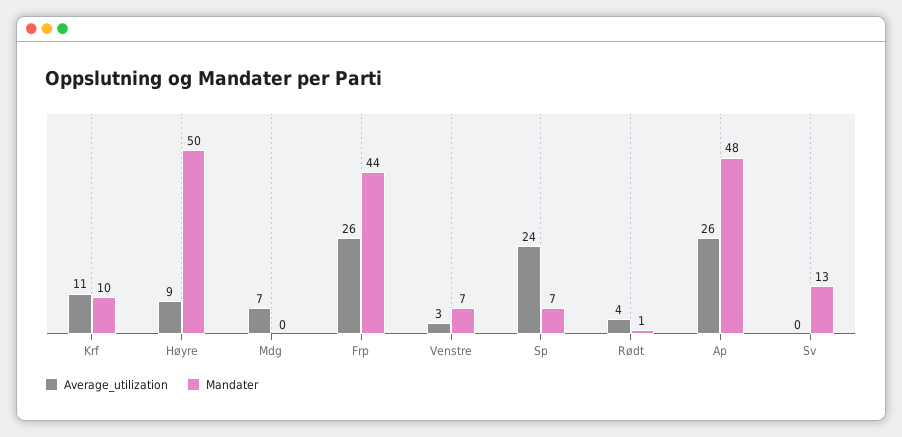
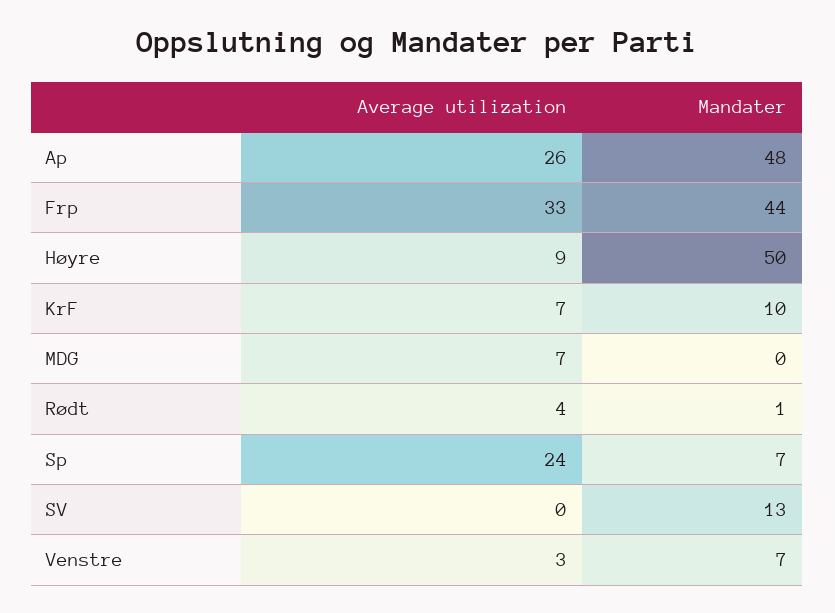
  {
    "Average_utilization": {
-     "Krf": 11,
+     "Krf": 7,
      "Høyre": 9,
      "Mdg": 7,
-     "Frp": 26,
+     "Frp": 33,
      "Venstre": 3,
      "Sp": 24,
      "Rødt": 4,
      "Ap": 26,
      "Sv": 0
    },
    "Mandater": {
      "Krf": 10,
      "Høyre": 50,
      "Mdg": 0,
      "Frp": 44,
      "Venstre": 7,
      "Sp": 7,
      "Rødt": 1,
      "Ap": 48,
      "Sv": 13
    }
  }

